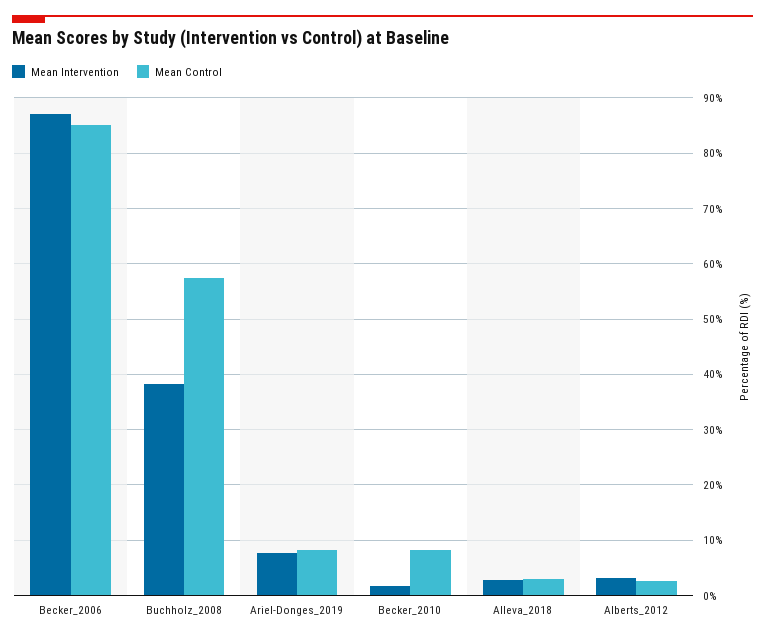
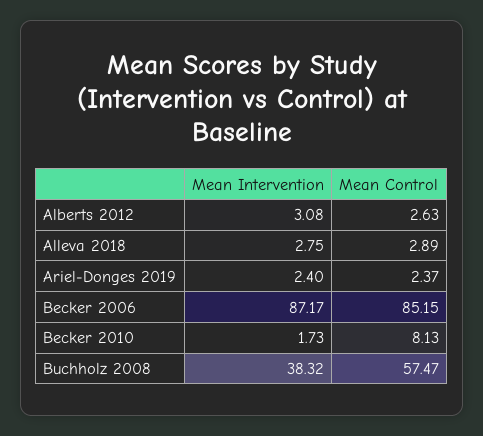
  {
    "Mean Intervention": {
      "Becker_2006": 87.17,
      "Buchholz_2008": 38.32,
-     "Ariel-Donges_2019": 8,
+     "Ariel-Donges_2019": 2.4,
      "Becker_2010": 1.73,
      "Alleva_2018": 2.75,
      "Alberts_2012": 3.08
    },
    "Mean Control": {
      "Becker_2006": 85.15,
      "Buchholz_2008": 57.47,
-     "Ariel-Donges_2019": 8,
+     "Ariel-Donges_2019": 2.37,
      "Becker_2010": 8.13,
      "Alleva_2018": 2.89,
      "Alberts_2012": 2.63
    }
  }

